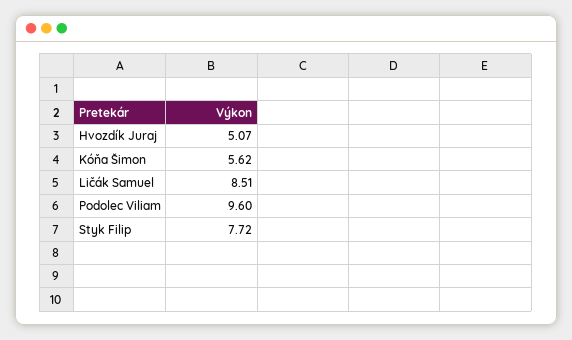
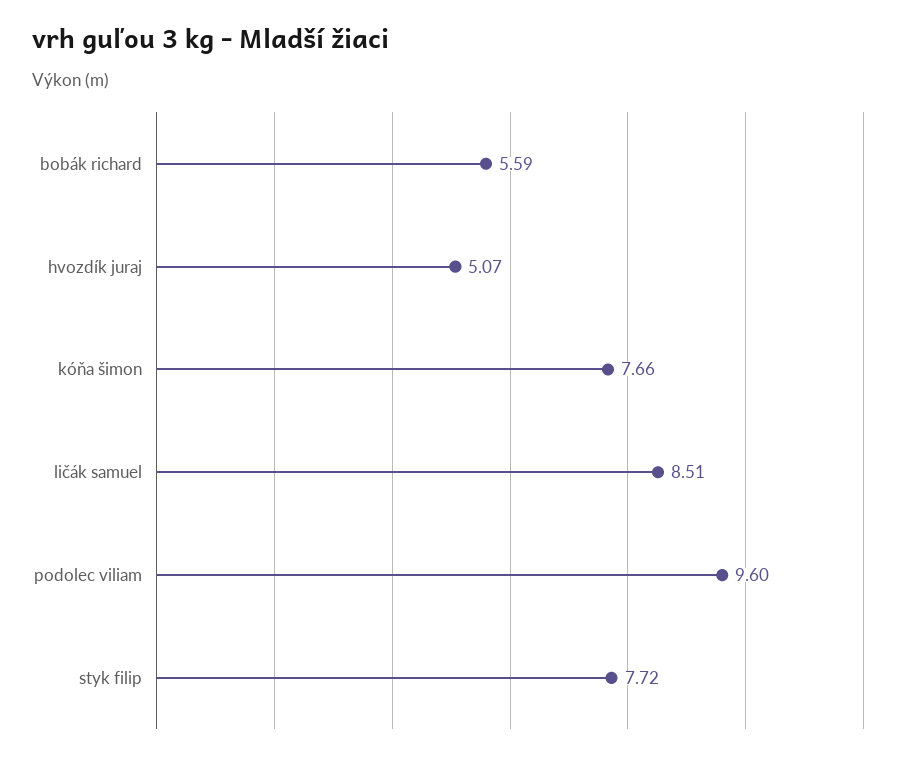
  {
    "Hvozdík Juraj": 5.07,
-   "Kóňa Šimon": 5.62,
+   "Kóňa Šimon": 7.66,
    "Ličák Samuel": 8.51,
    "Podolec Viliam": 9.6,
-   "Styk Filip": 7.72
+   "Styk Filip": 7.72,
+   "bobák richard": 5.59
  }

